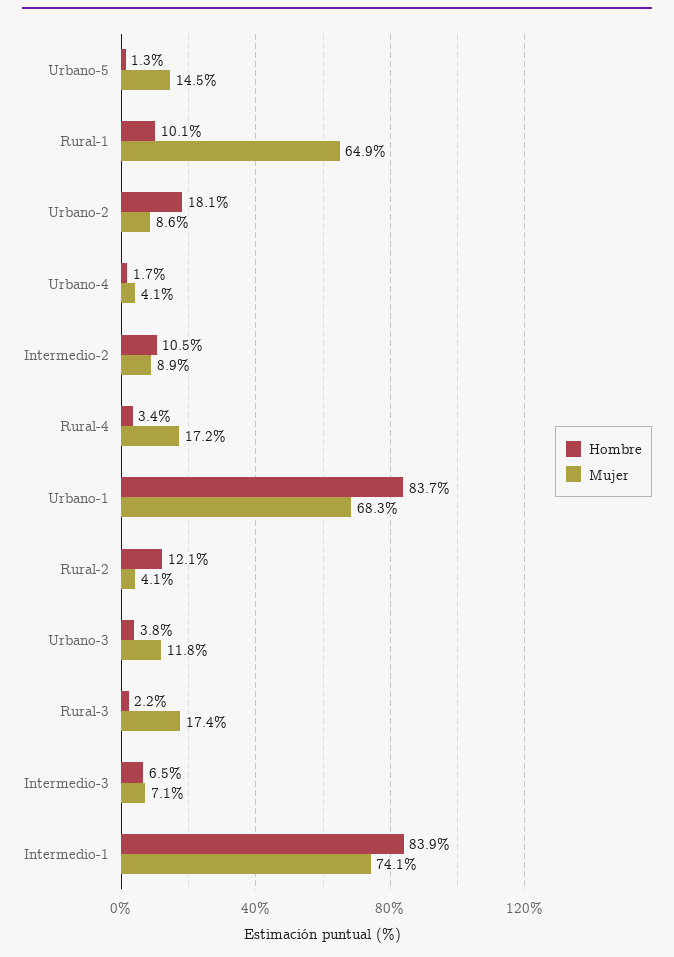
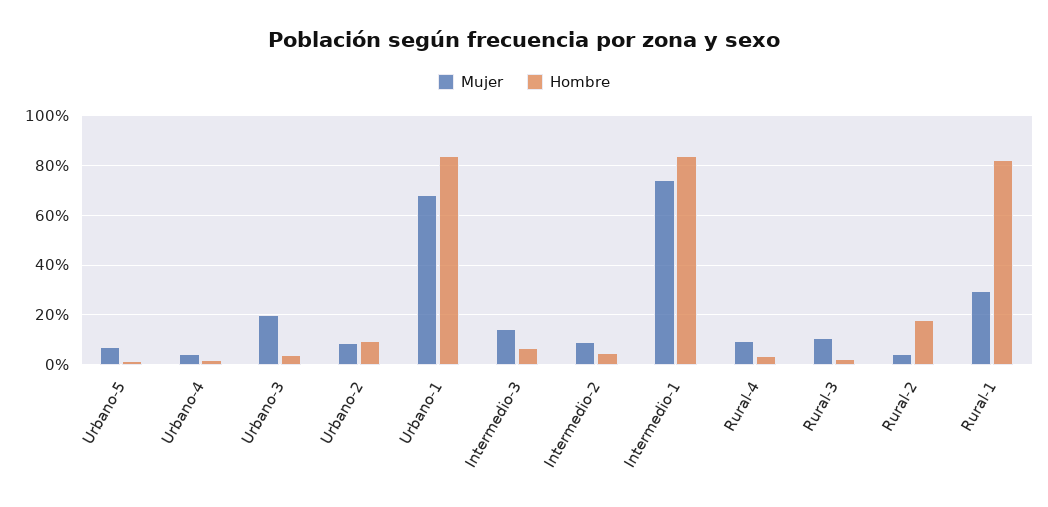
  {
    "Hombre": {
      "Urbano-5": 1.3,
-     "Rural-1": 10.1,
+     "Rural-1": 82.5,
-     "Urbano-2": 18.1,
+     "Urbano-2": 10,
      "Urbano-4": 1.7,
-     "Intermedio-2": 10.5,
+     "Intermedio-2": 5,
      "Rural-4": 3.4,
      "Urbano-1": 83.7,
-     "Rural-2": 12.1,
+     "Rural-2": 17.5,
      "Urbano-3": 3.8,
      "Rural-3": 2.2,
      "Intermedio-3": 6.5,
      "Intermedio-1": 83.9
    },
    "Mujer": {
-     "Urbano-5": 14.5,
+     "Urbano-5": 7.5,
-     "Rural-1": 64.9,
+     "Rural-1": 30,
      "Urbano-2": 8.6,
      "Urbano-4": 4.1,
      "Intermedio-2": 8.9,
-     "Rural-4": 17.2,
+     "Rural-4": 10,
      "Urbano-1": 68.3,
      "Rural-2": 4.1,
-     "Urbano-3": 11.8,
+     "Urbano-3": 20,
-     "Rural-3": 17.4,
+     "Rural-3": 10,
-     "Intermedio-3": 7.1,
+     "Intermedio-3": 15,
      "Intermedio-1": 74.1
    }
  }

